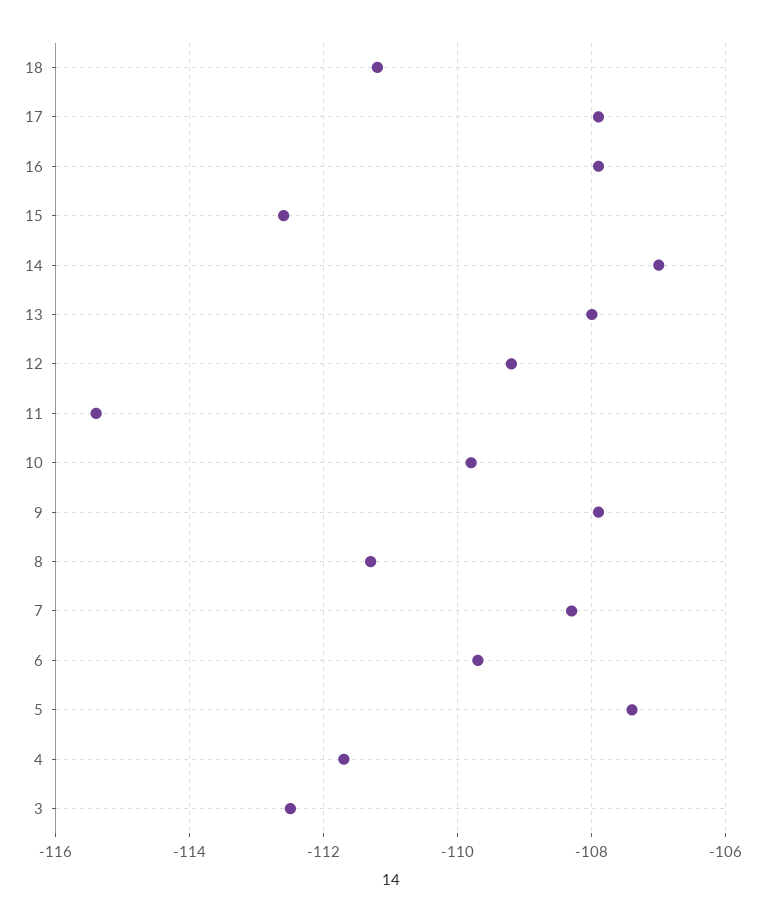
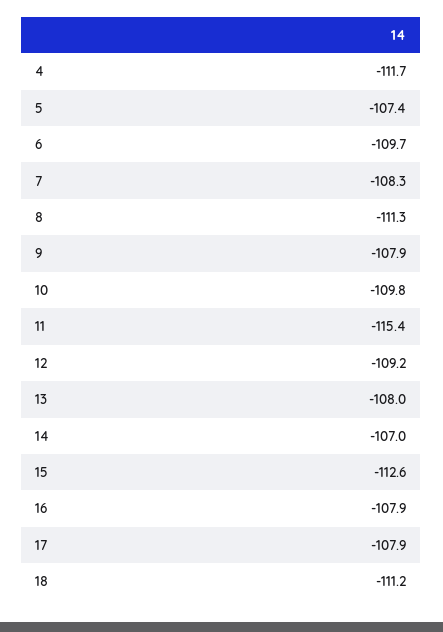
  {
    "18": -111.2,
    "17": -107.9,
    "16": -107.9,
    "15": -112.6,
    "14": -107,
    "13": -108,
    "12": -109.2,
    "11": -115.4,
    "10": -109.8,
    "9": -107.9,
    "8": -111.3,
    "7": -108.3,
    "6": -109.7,
    "5": -107.4,
-   "4": -111.7,
+   "4": -111.7
-   "3": -112.5
  }

